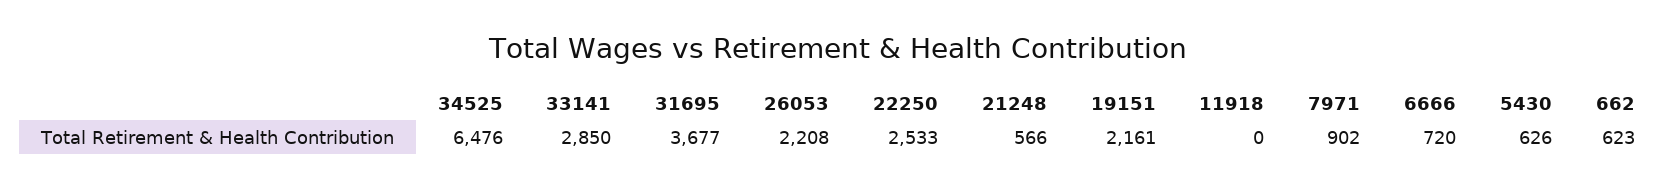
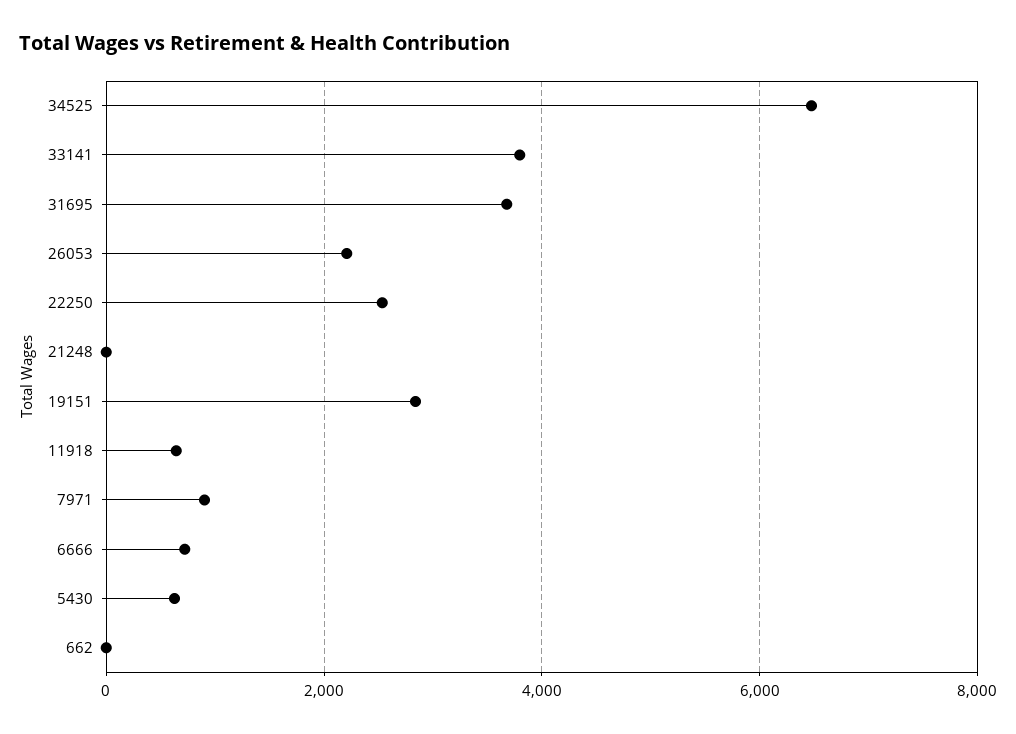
  {
    "34525": 6476,
-   "33141": 2850,
+   "33141": 3800,
    "31695": 3677,
    "26053": 2208,
    "22250": 2533,
-   "21248": 566,
+   "21248": 0,
-   "19151": 2161,
+   "19151": 2800,
-   "11918": 0,
+   "11918": 600,
    "7971": 902,
    "6666": 720,
    "5430": 626,
-   "662": 623
+   "662": 0
  }

